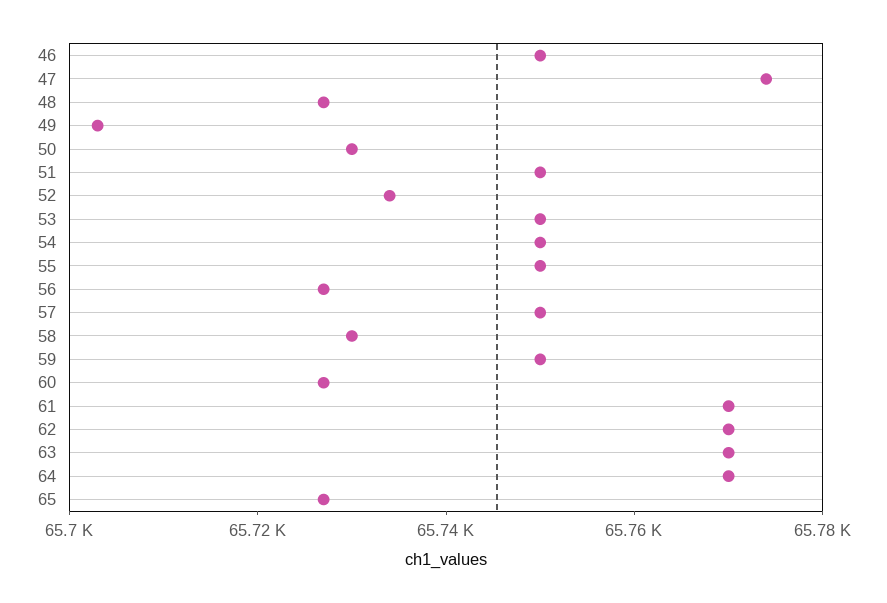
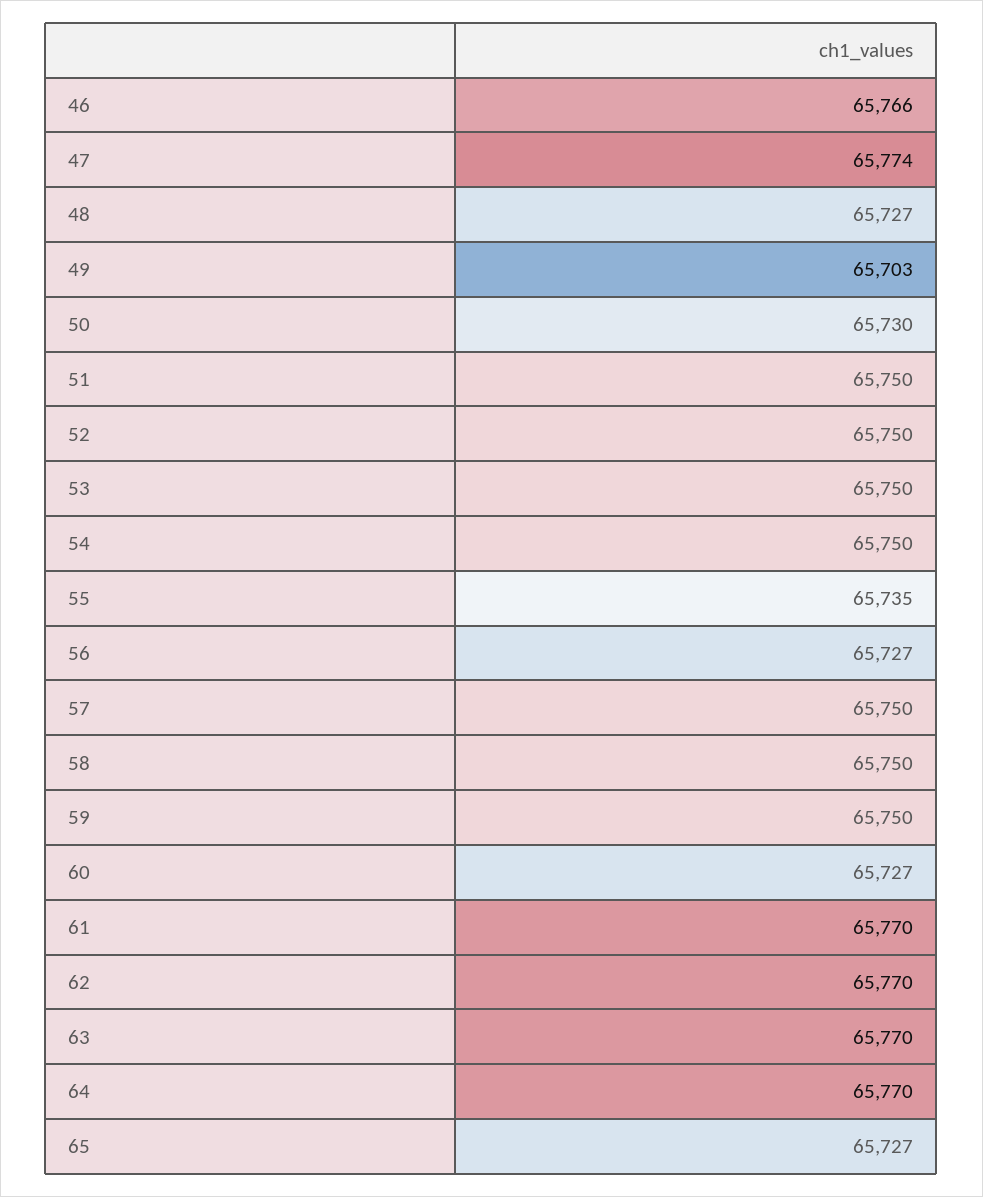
  {
-   "46": 65750,
+   "46": 65766,
    "47": 65774,
    "48": 65727,
    "49": 65703,
    "50": 65730,
    "51": 65750,
-   "52": 65735,
+   "52": 65750,
    "53": 65750,
    "54": 65750,
-   "55": 65750,
+   "55": 65735,
    "56": 65727,
    "57": 65750,
-   "58": 65730,
+   "58": 65750,
    "59": 65750,
    "60": 65727,
    "61": 65770,
    "62": 65770,
    "63": 65770,
    "64": 65770,
    "65": 65727
  }

